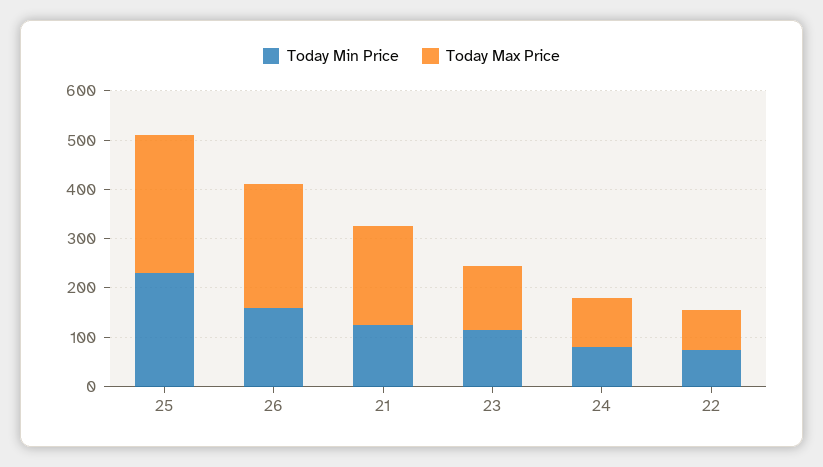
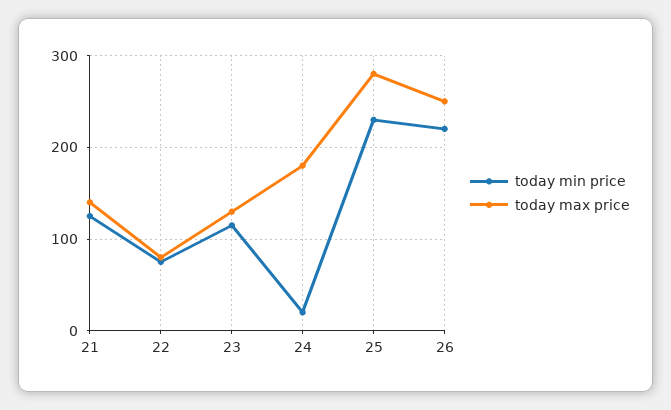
  {
    "Today Min Price": {
      "25": 230,
-     "26": 160,
+     "26": 220,
      "21": 130,
      "23": 120,
-     "24": 80,
+     "24": 20,
      "22": 80
    },
    "Today Max Price": {
      "25": 280,
      "26": 250,
-     "21": 200,
+     "21": 140,
      "23": 130,
-     "24": 100,
+     "24": 180,
      "22": 80
    }
  }

